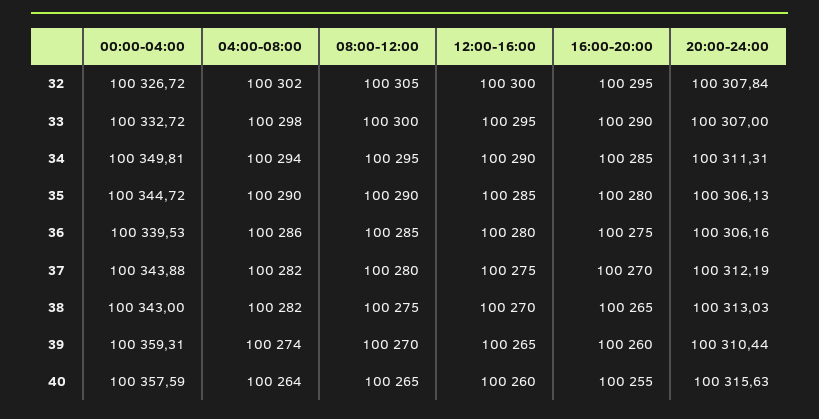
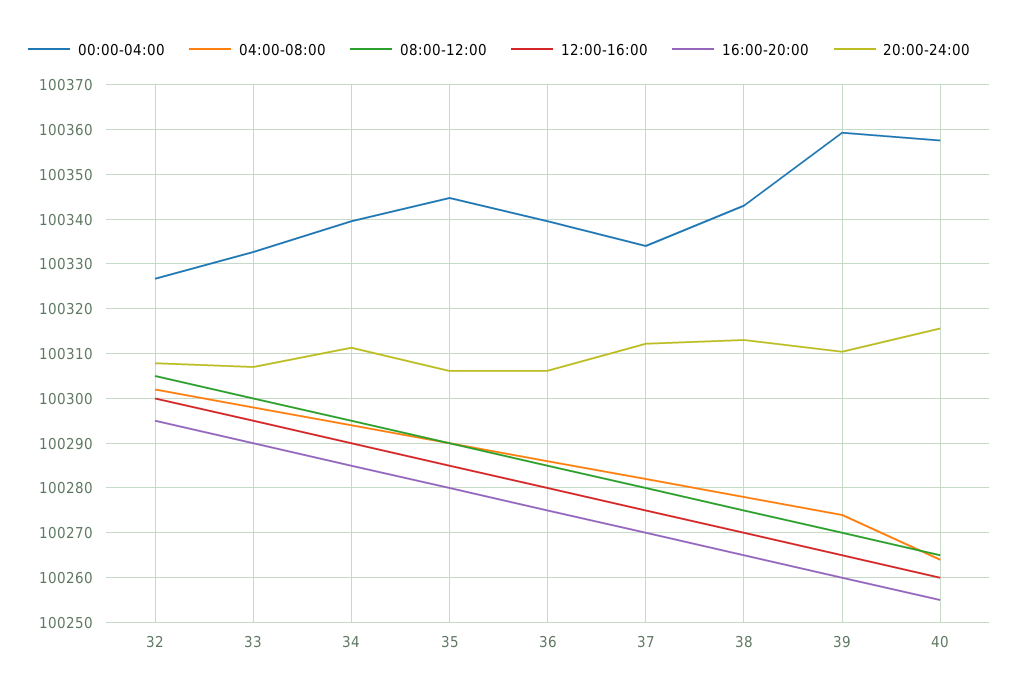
  {
    "00:00-04:00": {
      "32": 100326.72,
      "33": 100332.72,
-     "34": 100349.81,
+     "34": 100340,
      "35": 100344.72,
      "36": 100339.53,
-     "37": 100343.88,
+     "37": 100334,
      "38": 100343,
      "39": 100359.31,
      "40": 100357.59
    },
    "04:00-08:00": {
      "32": 100302,
      "33": 100298,
      "34": 100294,
      "35": 100290,
      "36": 100286,
      "37": 100282,
-     "38": 100282,
+     "38": 100278,
      "39": 100274,
      "40": 100264
    },
    "08:00-12:00": {
      "32": 100305,
      "33": 100300,
      "34": 100295,
      "35": 100290,
      "36": 100285,
      "37": 100280,
      "38": 100275,
      "39": 100270,
      "40": 100265
    },
    "12:00-16:00": {
      "32": 100300,
      "33": 100295,
      "34": 100290,
      "35": 100285,
      "36": 100280,
      "37": 100275,
      "38": 100270,
      "39": 100265,
      "40": 100260
    },
    "16:00-20:00": {
      "32": 100295,
      "33": 100290,
      "34": 100285,
      "35": 100280,
      "36": 100275,
      "37": 100270,
      "38": 100265,
      "39": 100260,
      "40": 100255
    },
    "20:00-24:00": {
      "32": 100307.84,
      "33": 100307,
      "34": 100311.31,
      "35": 100306.13,
      "36": 100306.16,
      "37": 100312.19,
      "38": 100313.03,
      "39": 100310.44,
      "40": 100315.63
    }
  }

